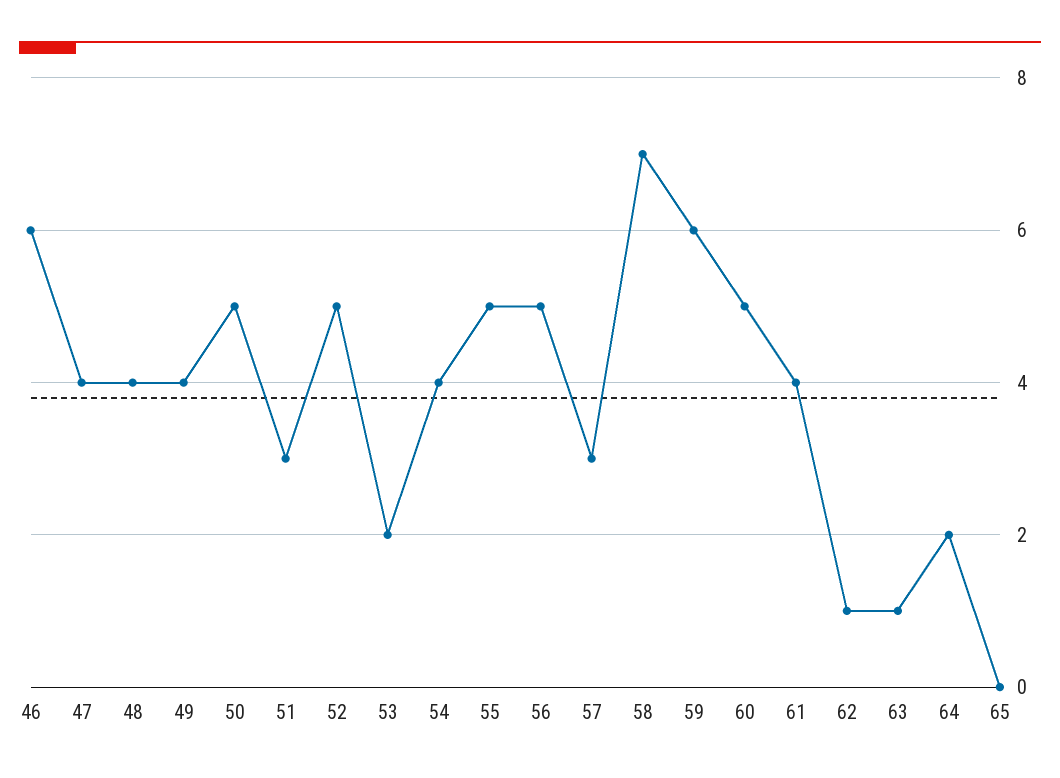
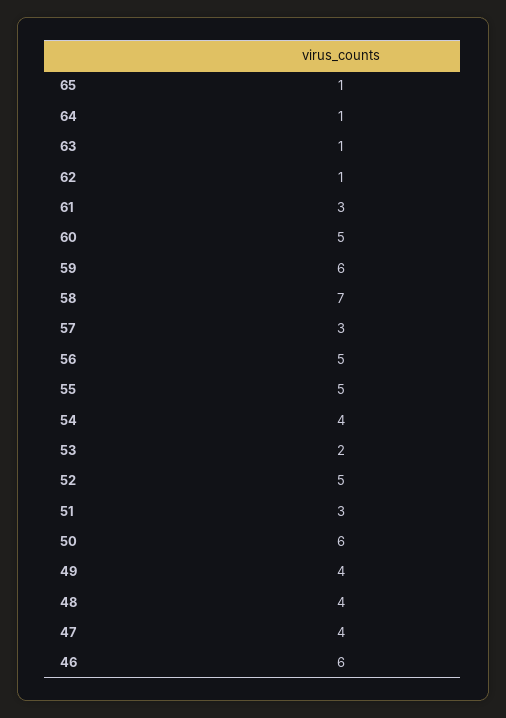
  {
    "46": 6,
    "47": 4,
    "48": 4,
    "49": 4,
-   "50": 5,
+   "50": 6,
    "51": 3,
    "52": 5,
    "53": 2,
    "54": 4,
    "55": 5,
    "56": 5,
    "57": 3,
    "58": 7,
    "59": 6,
    "60": 5,
-   "61": 4,
+   "61": 3,
    "62": 1,
    "63": 1,
-   "64": 2,
+   "64": 1,
-   "65": 0
+   "65": 1
  }

